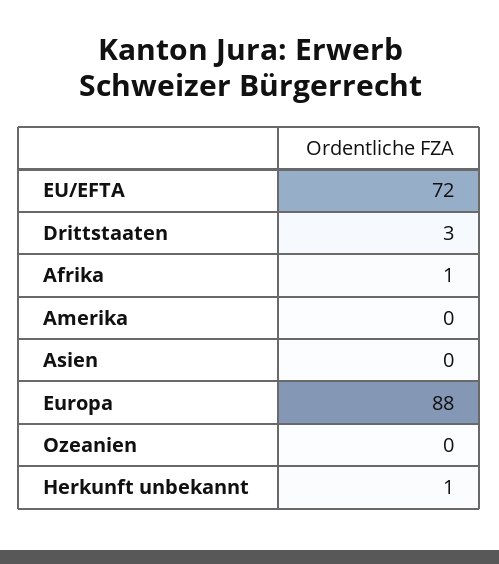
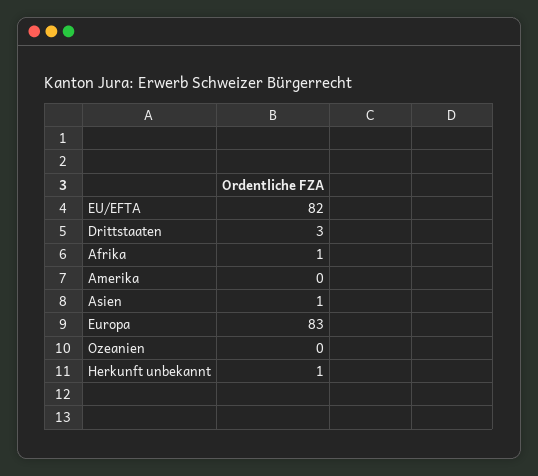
  {
-   "EU/EFTA": 72,
+   "EU/EFTA": 82,
    "Drittstaaten": 3,
    "Afrika": 1,
    "Amerika": 0,
-   "Asien": 0,
+   "Asien": 1,
-   "Europa": 88,
+   "Europa": 83,
    "Ozeanien": 0,
    "Herkunft unbekannt": 1
  }

